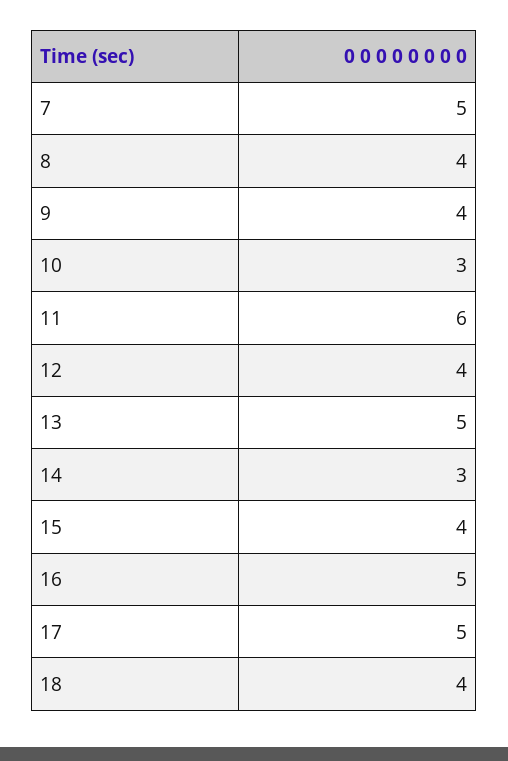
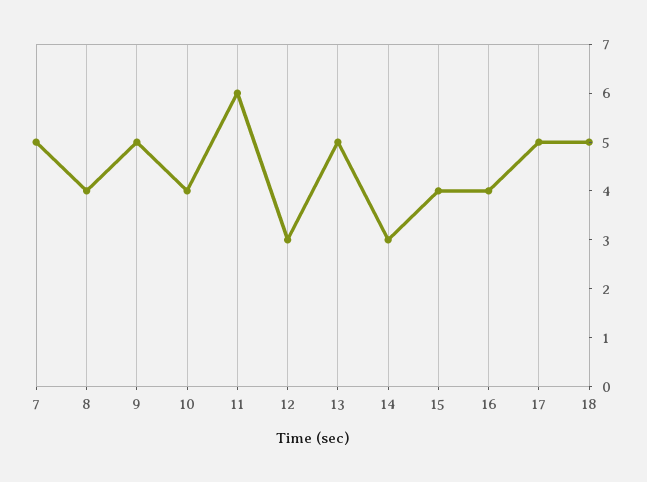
  {
    "7": 5,
    "8": 4,
-   "9": 4,
+   "9": 5,
-   "10": 3,
+   "10": 4,
    "11": 6,
-   "12": 4,
+   "12": 3,
    "13": 5,
    "14": 3,
    "15": 4,
-   "16": 5,
+   "16": 4,
    "17": 5,
-   "18": 4
+   "18": 5
  }

